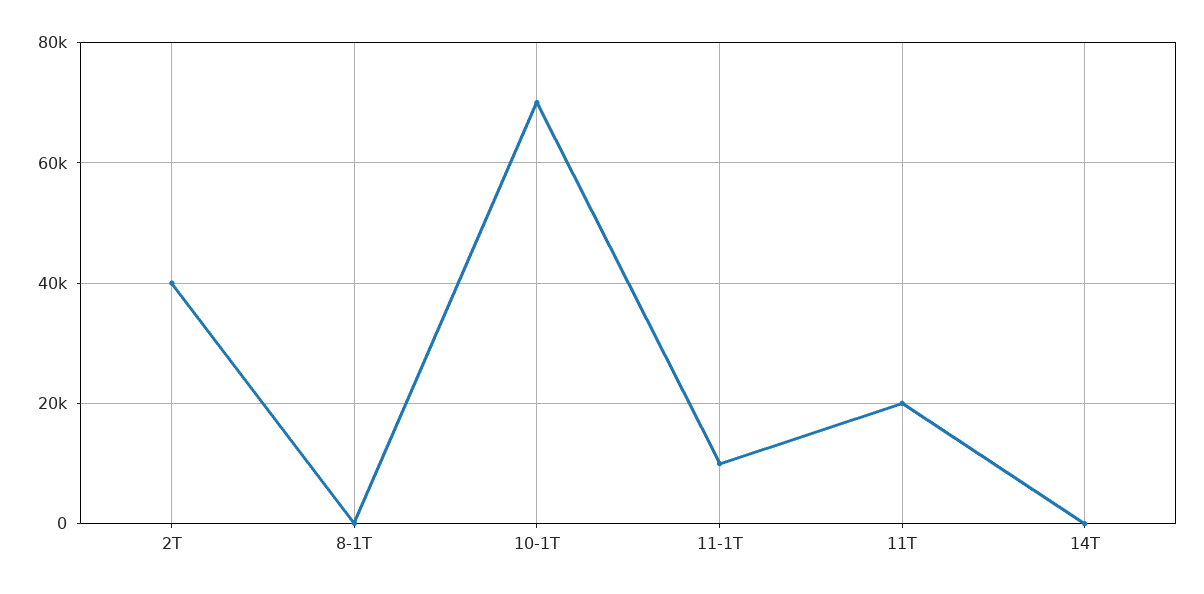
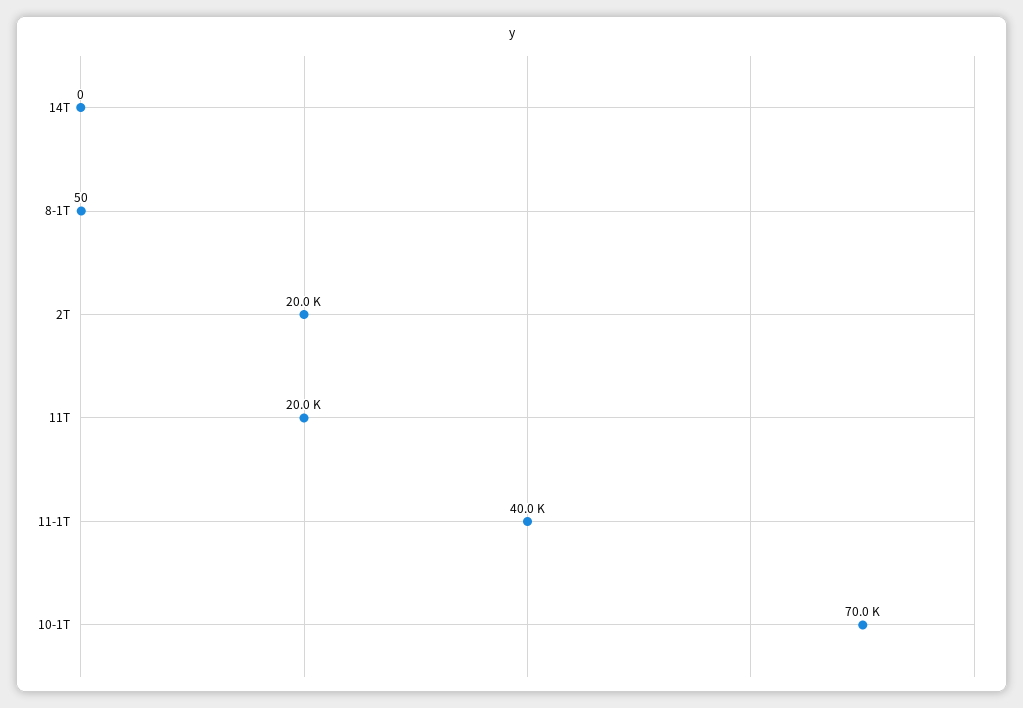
  {
-   "2T": 40000,
+   "2T": 20000,
    "8-1T": 50,
    "10-1T": 70000,
-   "11-1T": 10000,
+   "11-1T": 40000,
    "11T": 20000,
    "14T": 0
  }

